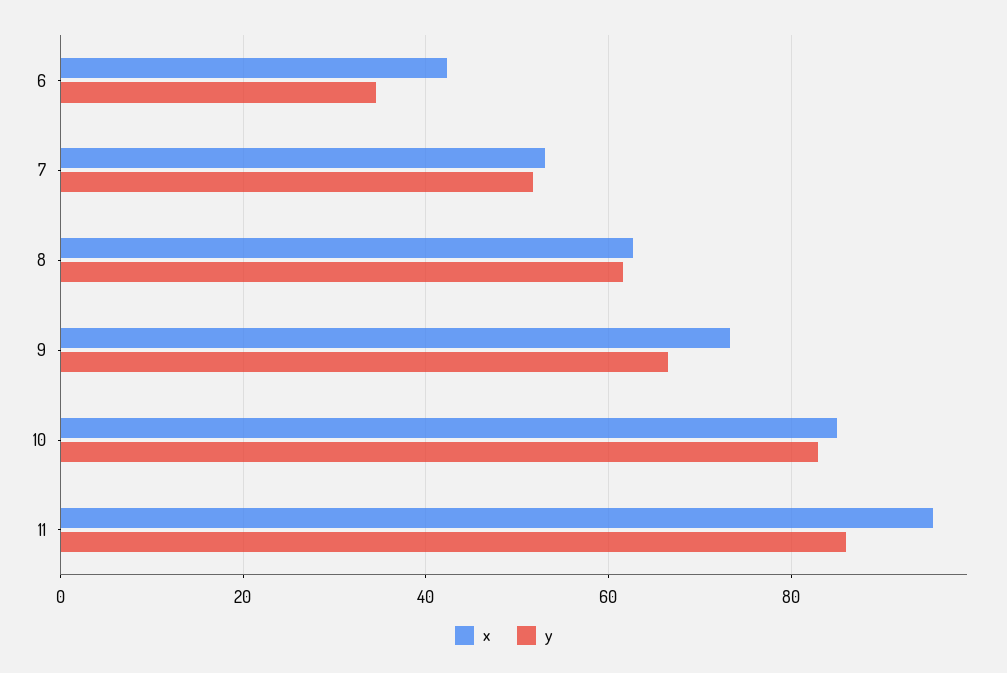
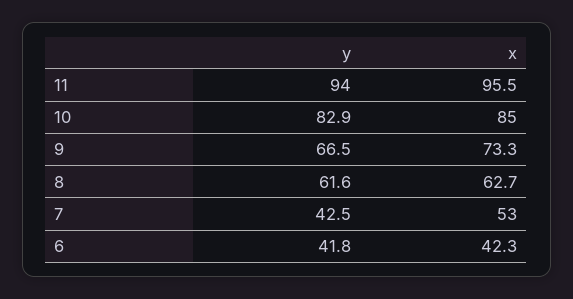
  {
    "x": {
      "6": 42.3,
      "7": 53,
      "8": 62.7,
      "9": 73.3,
      "10": 85,
      "11": 95.5
    },
    "y": {
-     "6": 34,
+     "6": 41.8,
-     "7": 52,
+     "7": 42.5,
      "8": 61.6,
      "9": 66.5,
      "10": 82.9,
-     "11": 86
+     "11": 94
    }
  }

